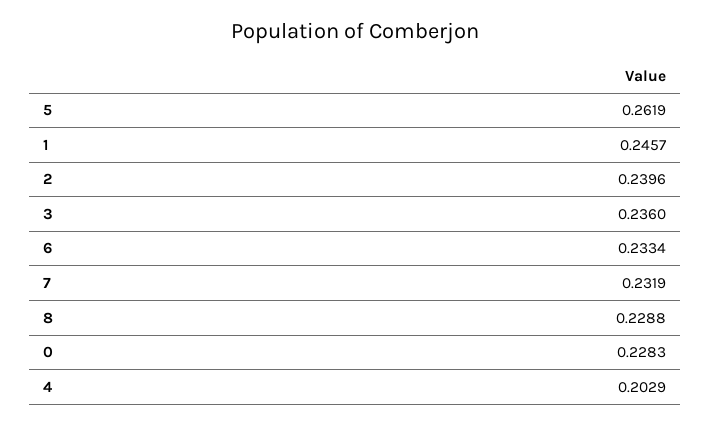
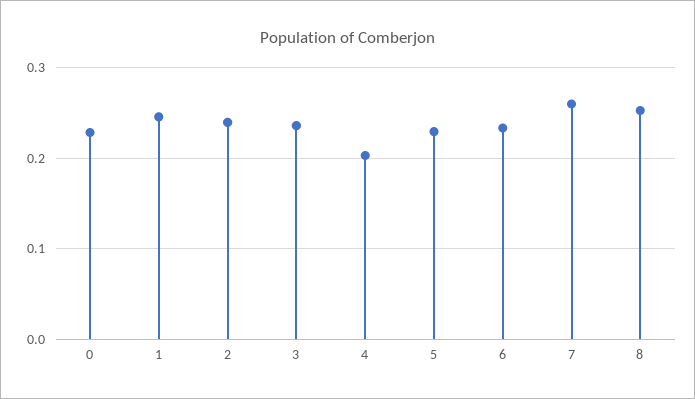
  {
-   "5": 0.2619,
+   "5": 0.23,
    "1": 0.2457,
    "2": 0.2396,
    "3": 0.236,
    "6": 0.2334,
-   "7": 0.2319,
+   "7": 0.26,
-   "8": 0.2288,
+   "8": 0.25,
    "0": 0.2283,
    "4": 0.2029
  }

